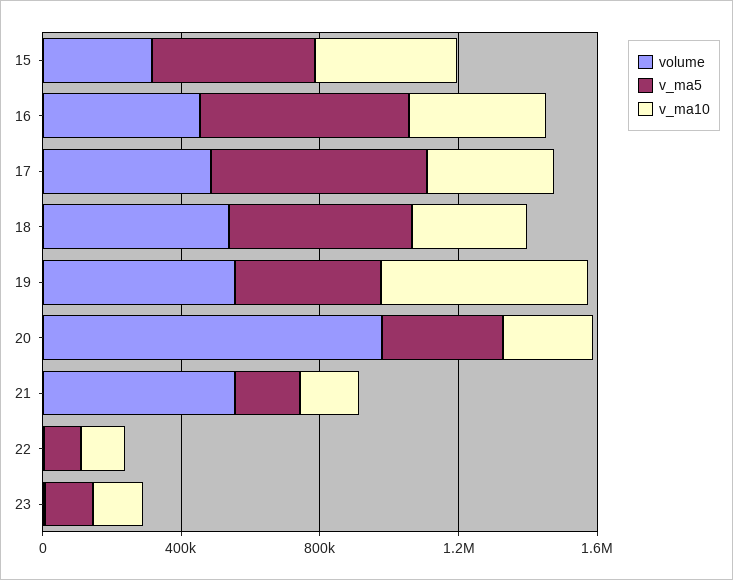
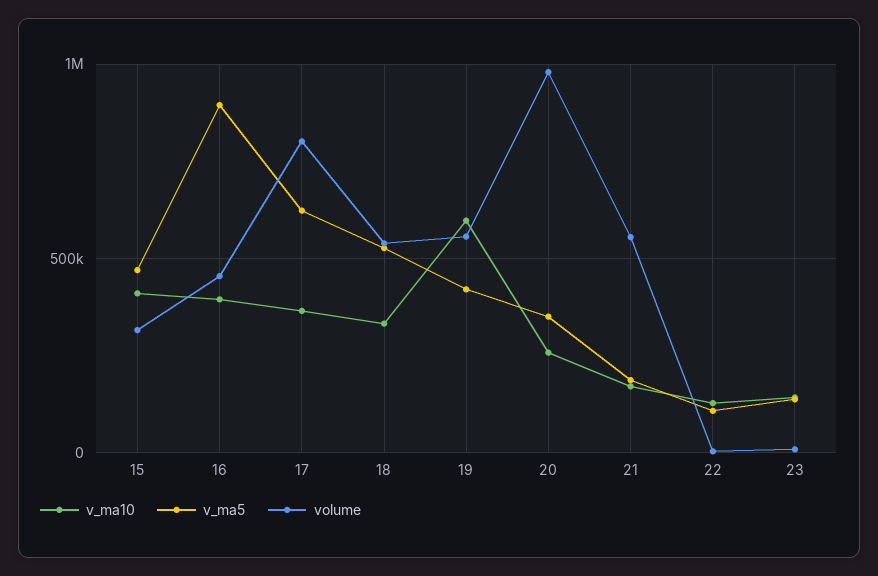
  {
    "volume": {
      "15": 300000,
      "16": 450000,
-     "17": 500000,
+     "17": 800000,
      "18": 550000,
      "19": 550000,
      "20": 1000000,
      "21": 550000,
      "22": 0,
      "23": 0
    },
    "v_ma5": {
      "15": 450000,
-     "16": 600000,
+     "16": 900000,
      "17": 600000,
      "18": 550000,
      "19": 400000,
      "20": 350000,
      "21": 200000,
      "22": 100000,
      "23": 150000
    },
    "v_ma10": {
      "15": 400000,
      "16": 400000,
      "17": 350000,
      "18": 350000,
      "19": 600000,
      "20": 250000,
      "21": 150000,
      "22": 150000,
      "23": 150000
    }
  }

